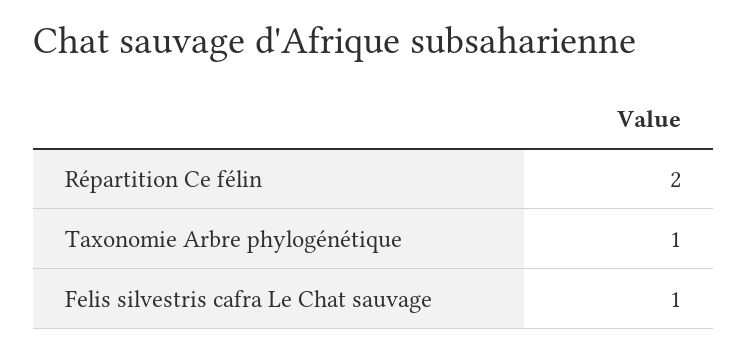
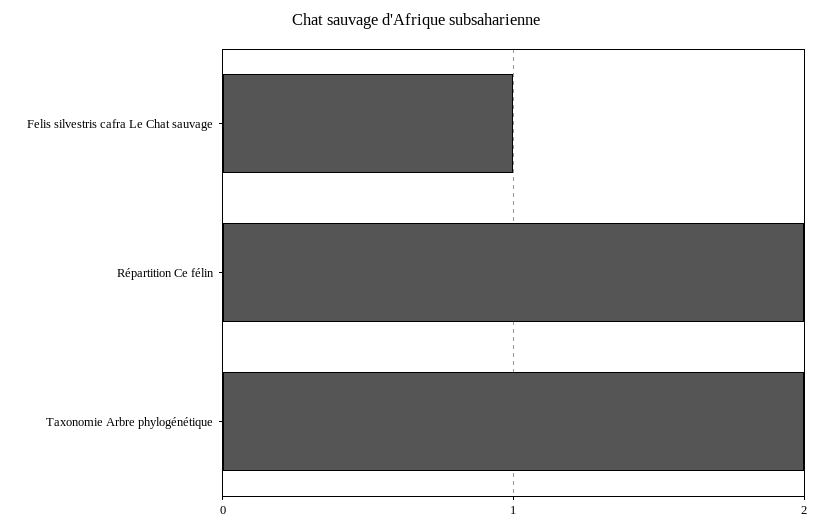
  {
    "Répartition Ce félin": 2,
-   "Taxonomie Arbre phylogénétique": 1,
+   "Taxonomie Arbre phylogénétique": 2,
    "Felis silvestris cafra Le Chat sauvage": 1
  }

